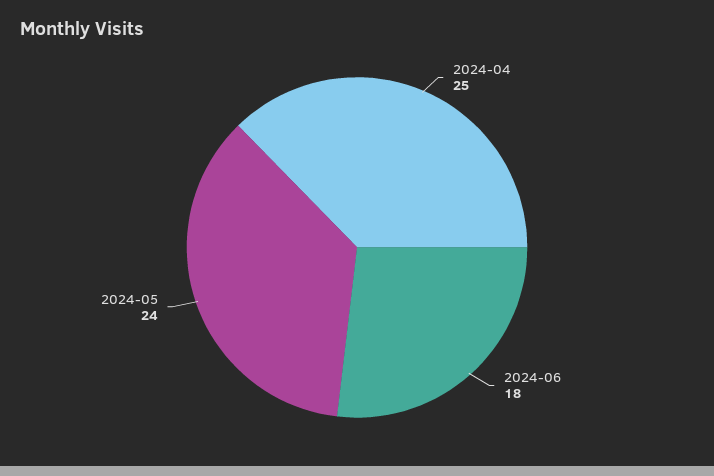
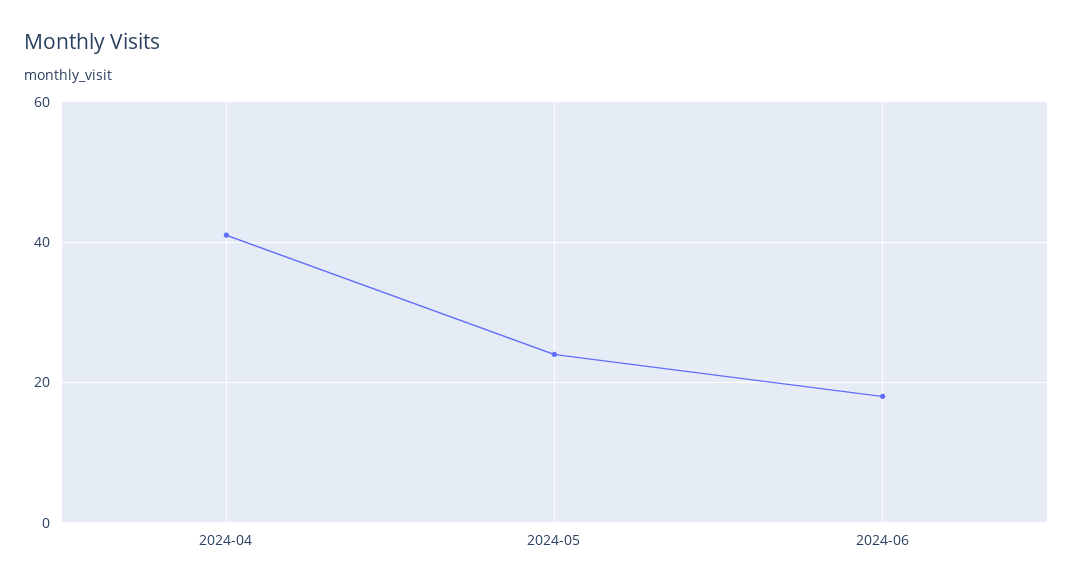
  {
-   "2024-04": 25,
+   "2024-04": 40,
    "2024-06": 18,
    "2024-05": 24
  }

